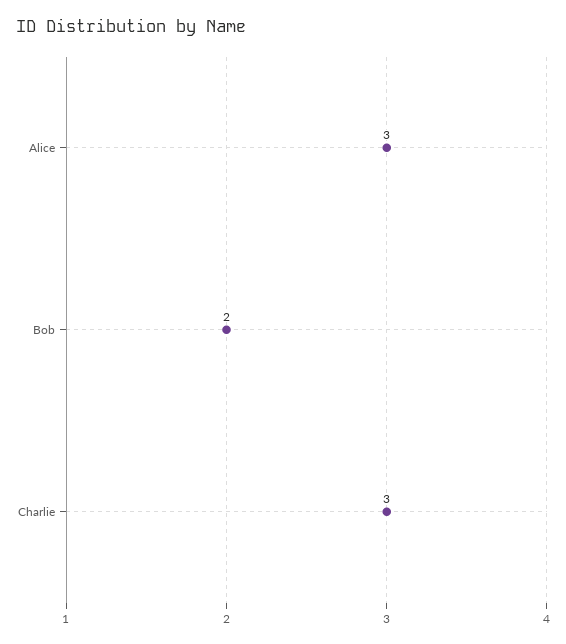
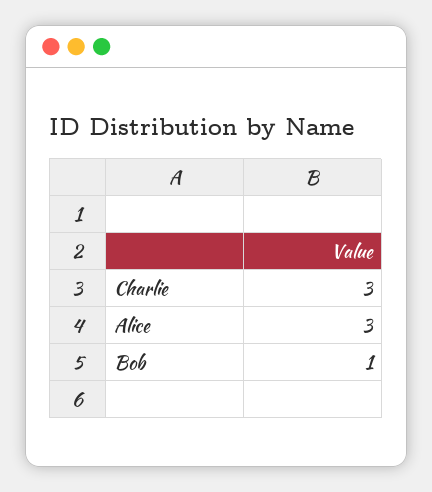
  {
    "Alice": 3,
-   "Bob": 2,
+   "Bob": 1,
    "Charlie": 3
  }

